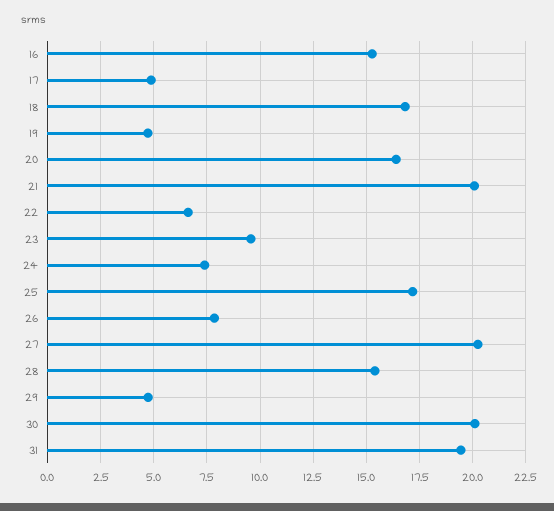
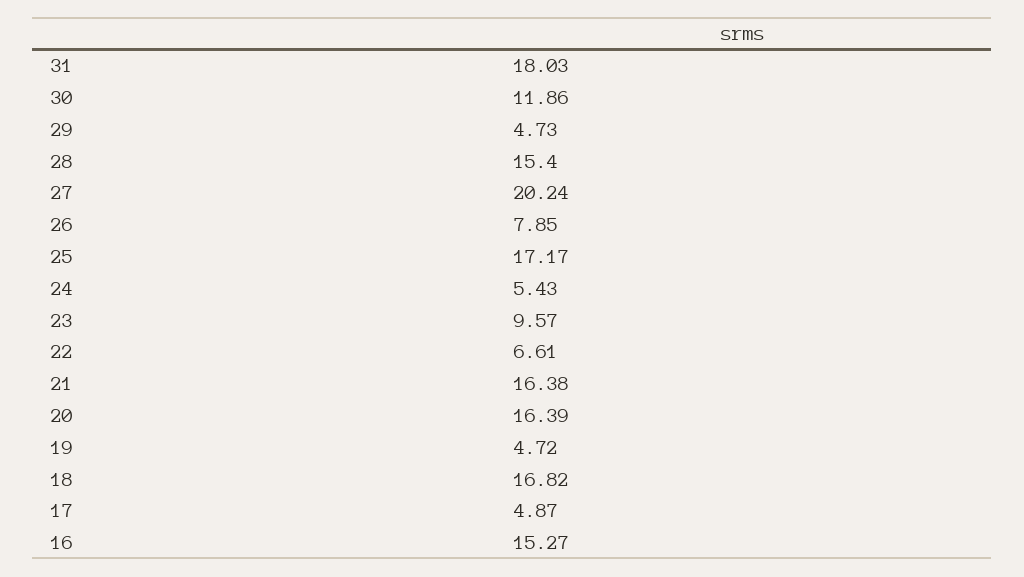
  {
    "16": 15.27,
    "17": 4.87,
    "18": 16.82,
    "19": 4.72,
    "20": 16.39,
-   "21": 20,
+   "21": 16.38,
    "22": 6.61,
    "23": 9.57,
-   "24": 7.5,
+   "24": 5.43,
    "25": 17.17,
    "26": 7.85,
    "27": 20.24,
    "28": 15.4,
    "29": 4.73,
-   "30": 20,
+   "30": 11.86,
-   "31": 19.5
+   "31": 18.03
  }

